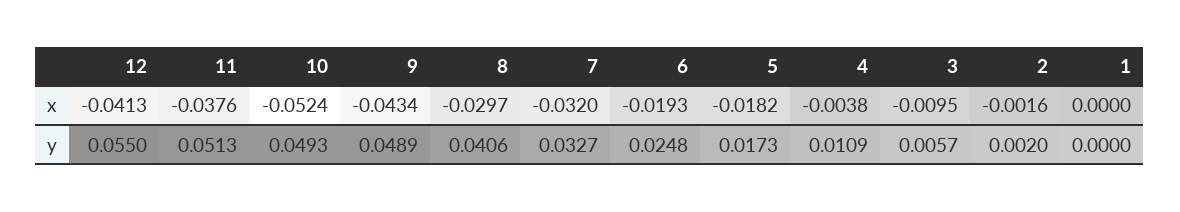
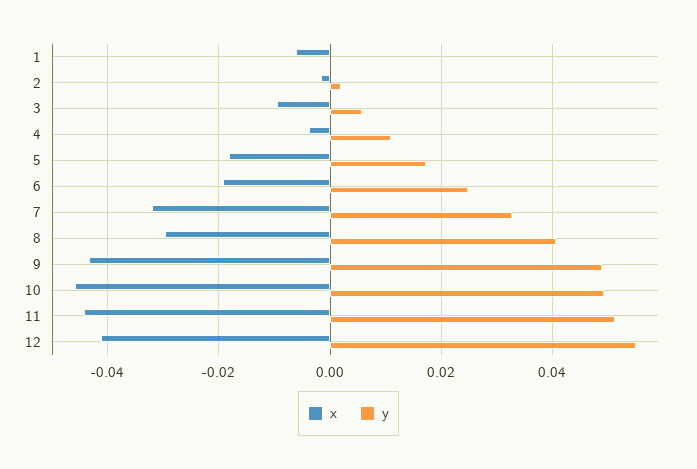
  {
    "x": {
      "12": -0.0413,
-     "11": -0.0376,
+     "11": -0.044,
-     "10": -0.0524,
+     "10": -0.046,
      "9": -0.0434,
      "8": -0.0297,
      "7": -0.032,
      "6": -0.0193,
      "5": -0.0182,
      "4": -0.0038,
      "3": -0.0095,
      "2": -0.0016,
-     "1": 0
+     "1": -0.006
    },
    "y": {
      "12": 0.055,
      "11": 0.0513,
      "10": 0.0493,
      "9": 0.0489,
      "8": 0.0406,
      "7": 0.0327,
      "6": 0.0248,
      "5": 0.0173,
      "4": 0.0109,
      "3": 0.0057,
      "2": 0.002,
      "1": 0
    }
  }

